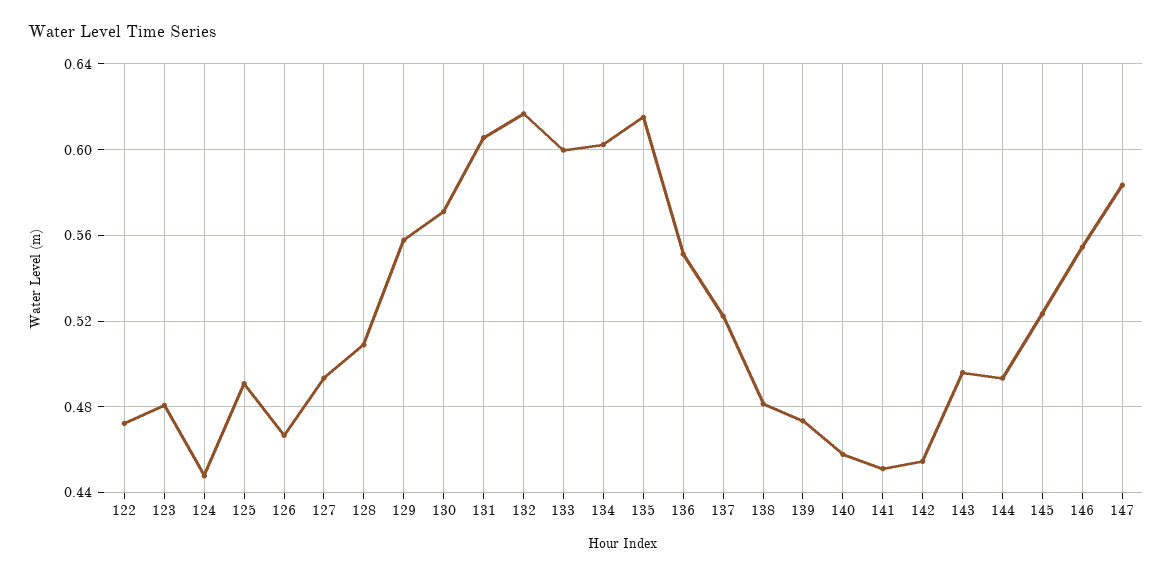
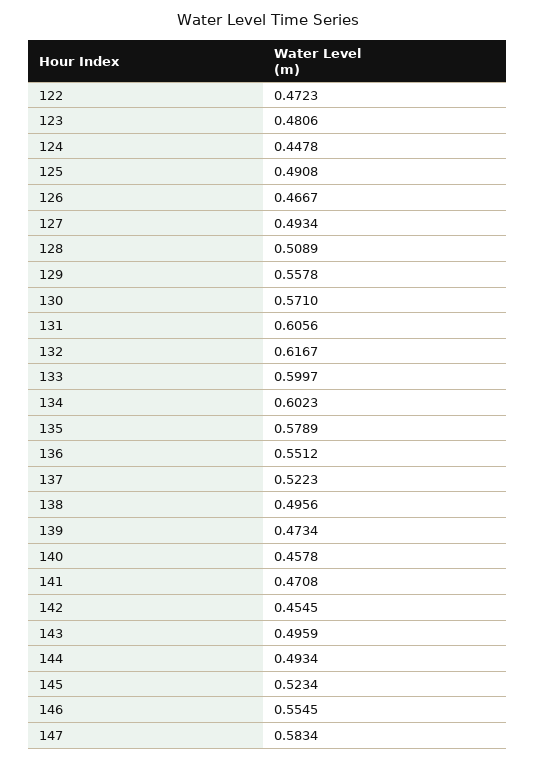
  {
    "122": 0.4723,
    "123": 0.4806,
    "124": 0.4478,
    "125": 0.4908,
    "126": 0.4667,
    "127": 0.4934,
    "128": 0.5089,
    "129": 0.5578,
    "130": 0.571,
    "131": 0.6056,
    "132": 0.6167,
    "133": 0.5997,
    "134": 0.6023,
-   "135": 0.615,
+   "135": 0.5789,
    "136": 0.5512,
    "137": 0.5223,
-   "138": 0.48,
+   "138": 0.4956,
    "139": 0.4734,
    "140": 0.4578,
-   "141": 0.45,
+   "141": 0.4708,
    "142": 0.4545,
    "143": 0.4959,
    "144": 0.4934,
    "145": 0.5234,
    "146": 0.5545,
    "147": 0.5834
  }

